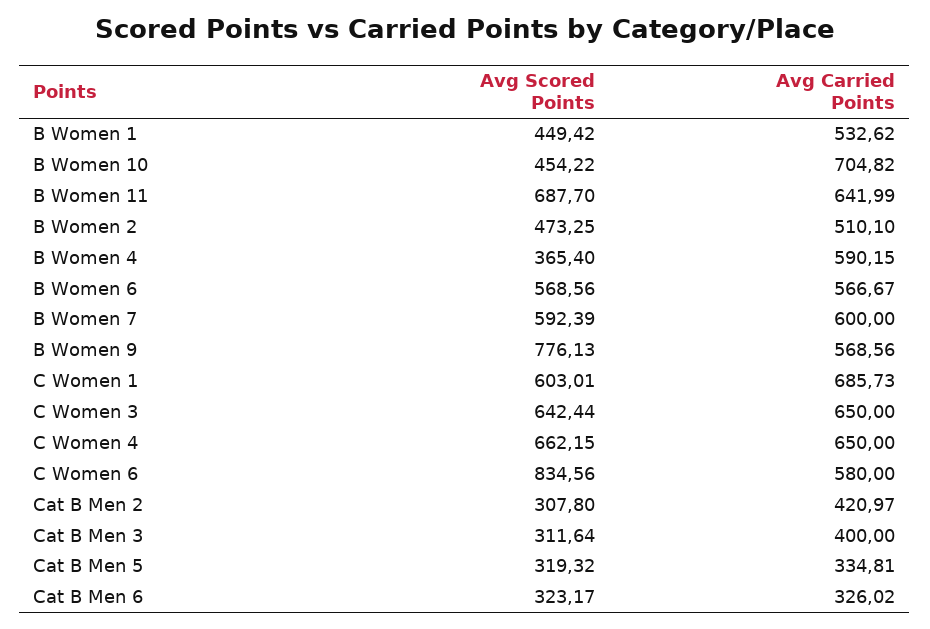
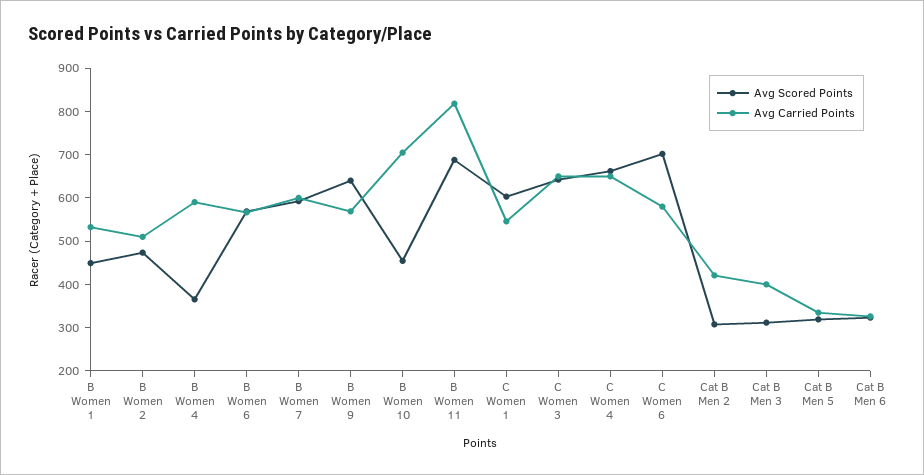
  {
    "Avg Scored Points": {
      "B Women 1": 449.42,
      "B Women 10": 454.22,
      "B Women 11": 687.7,
      "B Women 2": 473.25,
      "B Women 4": 365.4,
      "B Women 6": 568.56,
      "B Women 7": 592.39,
-     "B Women 9": 776.13,
+     "B Women 9": 640,
      "C Women 1": 603.01,
      "C Women 3": 642.44,
      "C Women 4": 662.15,
-     "C Women 6": 834.56,
+     "C Women 6": 700,
      "Cat B Men 2": 307.8,
      "Cat B Men 3": 311.64,
      "Cat B Men 5": 319.32,
      "Cat B Men 6": 323.17
    },
    "Avg Carried Points": {
      "B Women 1": 532.62,
      "B Women 10": 704.82,
-     "B Women 11": 641.99,
+     "B Women 11": 820,
      "B Women 2": 510.1,
      "B Women 4": 590.15,
      "B Women 6": 566.67,
      "B Women 7": 600,
      "B Women 9": 568.56,
-     "C Women 1": 685.73,
+     "C Women 1": 540,
      "C Women 3": 650,
      "C Women 4": 650,
      "C Women 6": 580,
      "Cat B Men 2": 420.97,
      "Cat B Men 3": 400,
      "Cat B Men 5": 334.81,
      "Cat B Men 6": 326.02
    }
  }

